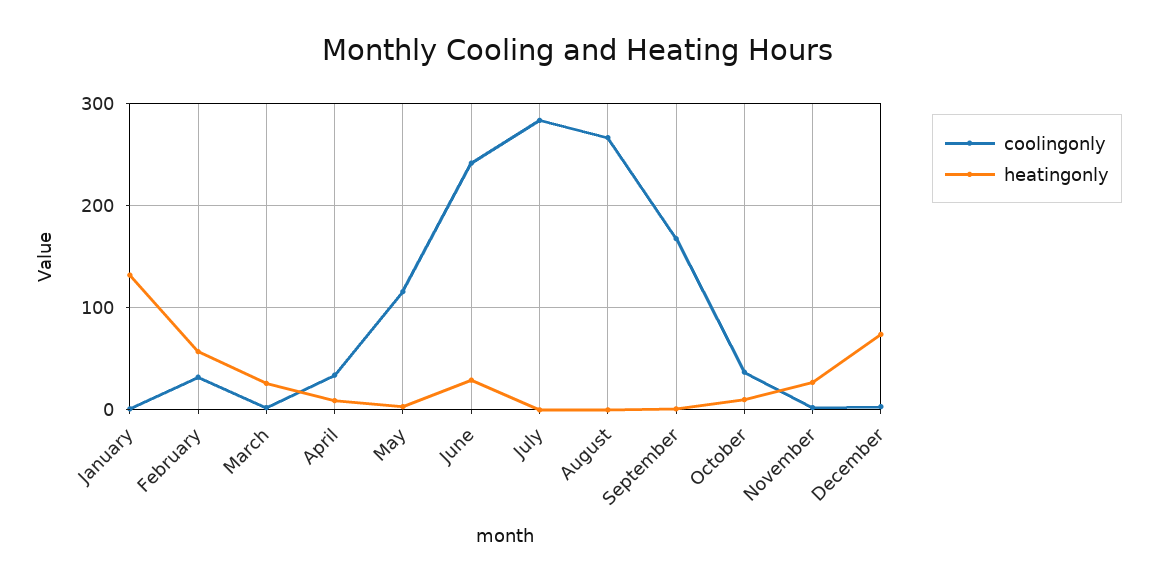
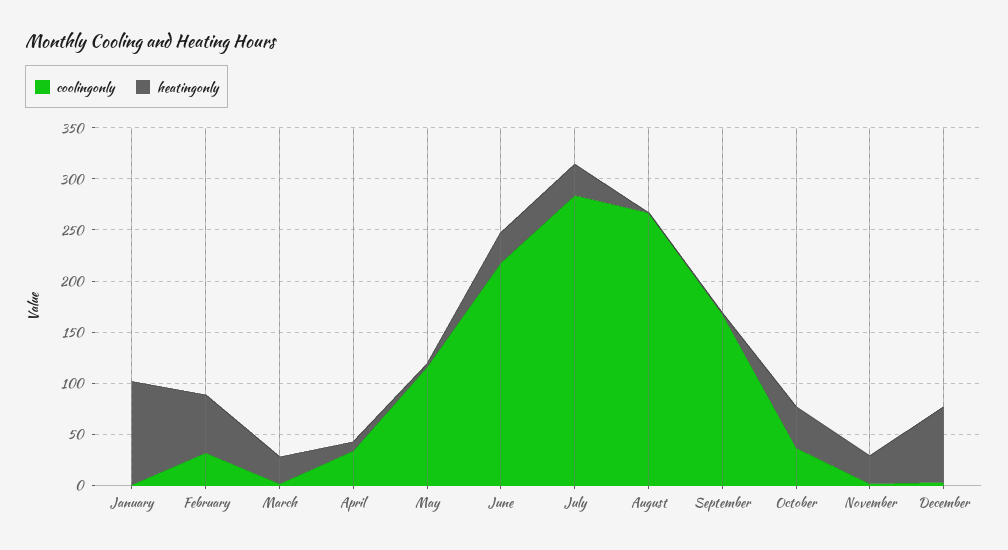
  {
    "coolingonly": {
      "January": 0,
      "February": 30,
      "March": 0,
      "April": 30,
      "May": 120,
-     "June": 240,
+     "June": 220,
      "July": 280,
      "August": 270,
      "September": 170,
      "October": 40,
      "November": 0,
      "December": 0
    },
    "heatingonly": {
-     "January": 130,
+     "January": 100,
      "February": 60,
      "March": 30,
      "April": 10,
      "May": 0,
      "June": 30,
-     "July": 0,
+     "July": 30,
      "August": 0,
      "September": 0,
-     "October": 10,
+     "October": 40,
      "November": 30,
      "December": 70
    }
  }

